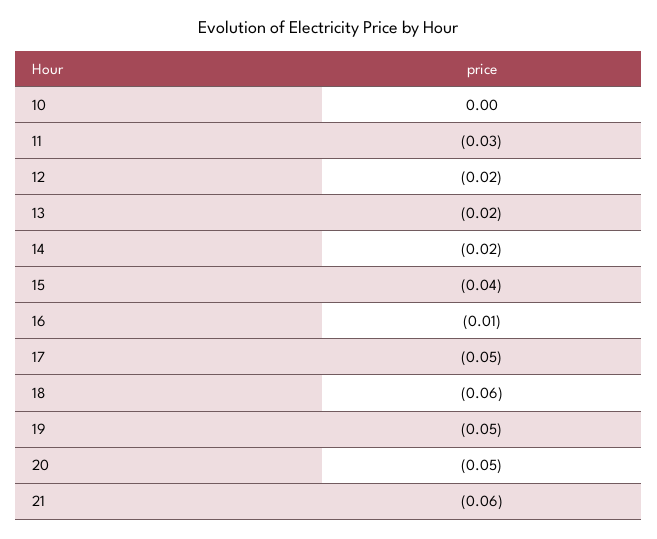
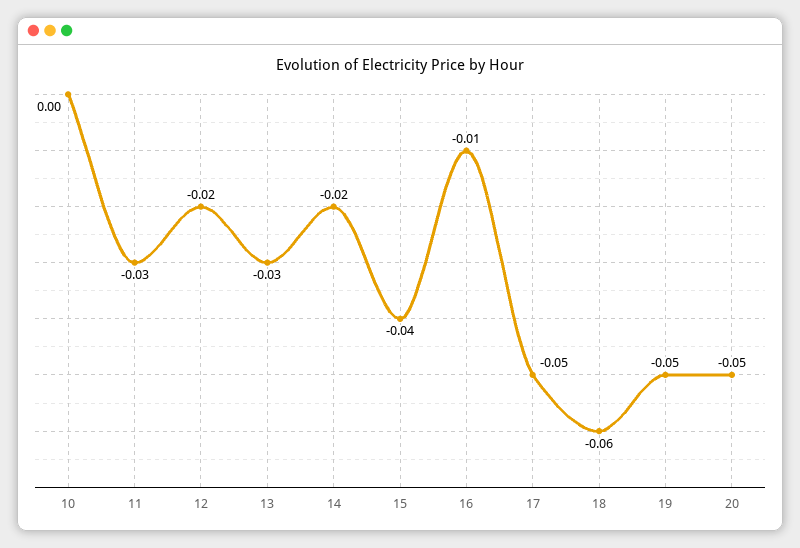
  {
    "10": 0,
    "11": -0.03,
    "12": -0.02,
-   "13": -0.02,
+   "13": -0.03,
    "14": -0.02,
    "15": -0.04,
    "16": -0.01,
    "17": -0.05,
    "18": -0.06,
    "19": -0.05,
-   "20": -0.05,
+   "20": -0.05
-   "21": -0.06
  }

